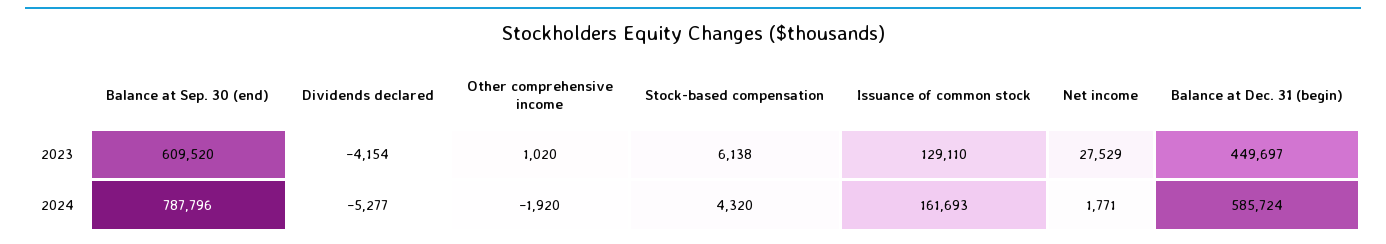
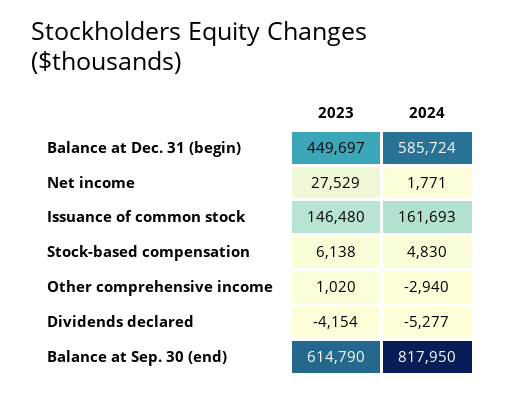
  {
    "Balance at Sep. 30 (end)": {
-     "2023": 609520,
+     "2023": 614790,
-     "2024": 787796
+     "2024": 817950
    },
    "Dividends declared": {
      "2023": -4154,
      "2024": -5277
    },
    "Other comprehensive income": {
      "2023": 1020,
-     "2024": -1920
+     "2024": -2940
    },
    "Stock-based compensation": {
      "2023": 6138,
-     "2024": 4320
+     "2024": 4830
    },
    "Issuance of common stock": {
-     "2023": 129110,
+     "2023": 146480,
      "2024": 161693
    },
    "Net income": {
      "2023": 27529,
      "2024": 1771
    },
    "Balance at Dec. 31 (begin)": {
      "2023": 449697,
      "2024": 585724
    }
  }

